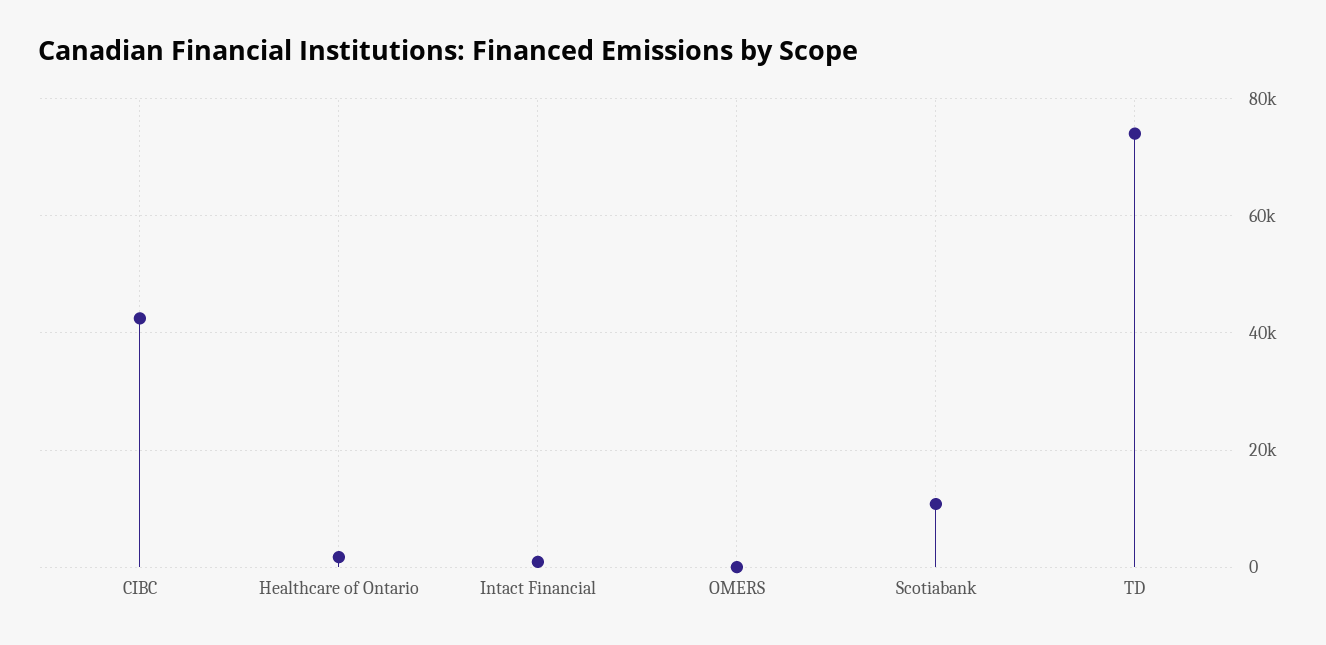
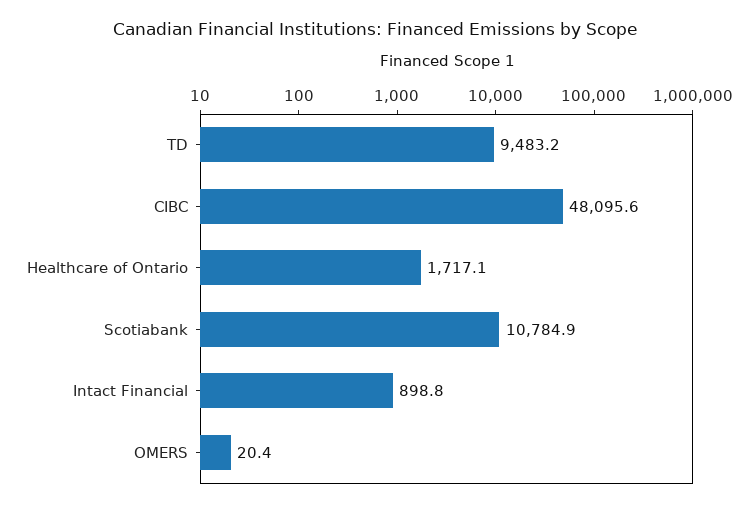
  {
-   "CIBC": 42000,
+   "CIBC": 48095.6,
    "Healthcare of Ontario": 1717.1,
    "Intact Financial": 898.8,
    "OMERS": 20.4,
    "Scotiabank": 10784.9,
-   "TD": 74000
+   "TD": 9483.2
  }

